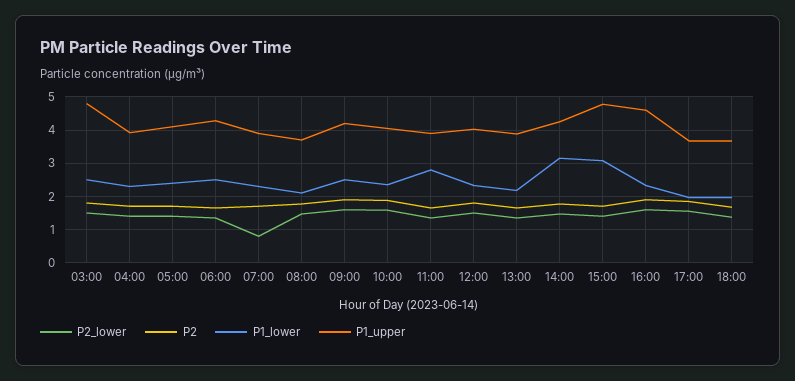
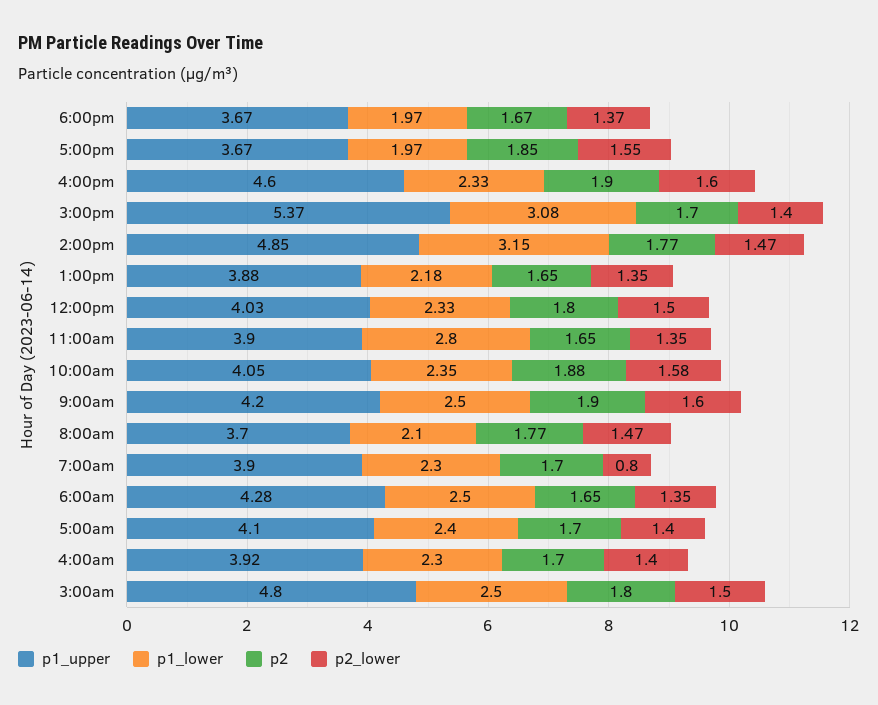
  {
    "P2_lower": {
      "03:00": 1.5,
      "04:00": 1.4,
      "05:00": 1.4,
      "06:00": 1.35,
      "07:00": 0.8,
      "08:00": 1.47,
      "09:00": 1.6,
      "10:00": 1.58,
      "11:00": 1.35,
      "12:00": 1.5,
      "13:00": 1.35,
      "14:00": 1.47,
      "15:00": 1.4,
      "16:00": 1.6,
      "17:00": 1.55,
      "18:00": 1.37
    },
    "P2": {
      "03:00": 1.8,
      "04:00": 1.7,
      "05:00": 1.7,
      "06:00": 1.65,
      "07:00": 1.7,
      "08:00": 1.77,
      "09:00": 1.9,
      "10:00": 1.88,
      "11:00": 1.65,
      "12:00": 1.8,
      "13:00": 1.65,
      "14:00": 1.77,
      "15:00": 1.7,
      "16:00": 1.9,
      "17:00": 1.85,
      "18:00": 1.67
    },
    "P1_lower": {
      "03:00": 2.5,
      "04:00": 2.3,
      "05:00": 2.4,
      "06:00": 2.5,
      "07:00": 2.3,
      "08:00": 2.1,
      "09:00": 2.5,
      "10:00": 2.35,
      "11:00": 2.8,
      "12:00": 2.33,
      "13:00": 2.18,
      "14:00": 3.15,
      "15:00": 3.08,
      "16:00": 2.33,
      "17:00": 1.97,
      "18:00": 1.97
    },
    "P1_upper": {
      "03:00": 4.8,
      "04:00": 3.92,
      "05:00": 4.1,
      "06:00": 4.28,
      "07:00": 3.9,
      "08:00": 3.7,
      "09:00": 4.2,
      "10:00": 4.05,
      "11:00": 3.9,
      "12:00": 4.03,
      "13:00": 3.88,
-     "14:00": 4.2,
+     "14:00": 4.85,
-     "15:00": 4.8,
+     "15:00": 5.37,
      "16:00": 4.6,
      "17:00": 3.67,
      "18:00": 3.67
    }
  }

